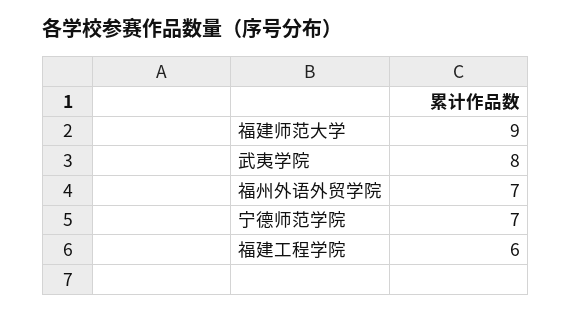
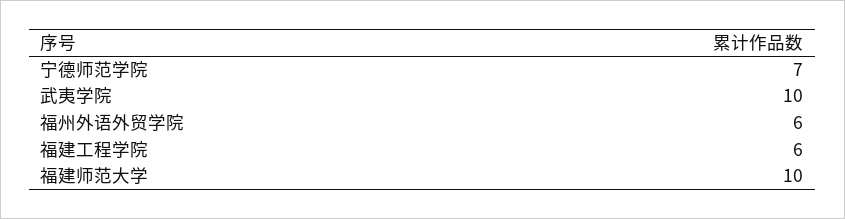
  {
-   "福建师范大学": 9,
+   "福建师范大学": 10,
-   "武夷学院": 8,
+   "武夷学院": 10,
-   "福州外语外贸学院": 7,
+   "福州外语外贸学院": 6,
    "宁德师范学院": 7,
    "福建工程学院": 6
  }

